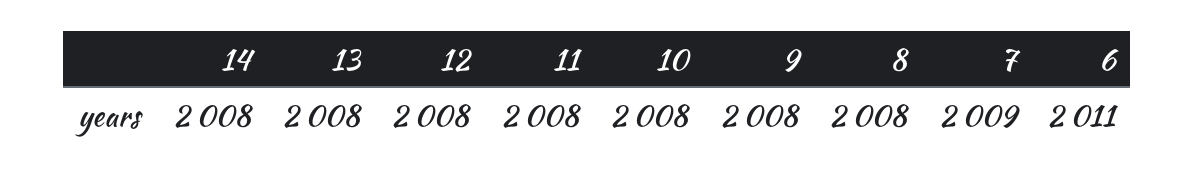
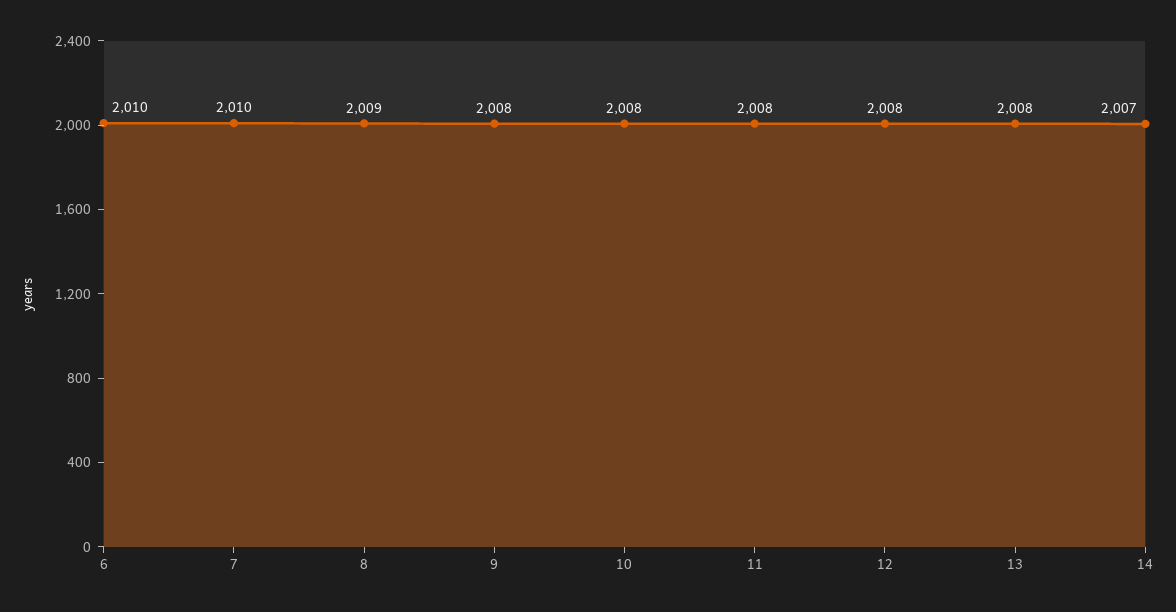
  {
-   "14": 2008,
+   "14": 2007,
    "13": 2008,
    "12": 2008,
    "11": 2008,
    "10": 2008,
    "9": 2008,
-   "8": 2008,
+   "8": 2009,
-   "7": 2009,
+   "7": 2010,
-   "6": 2011
+   "6": 2010
  }

